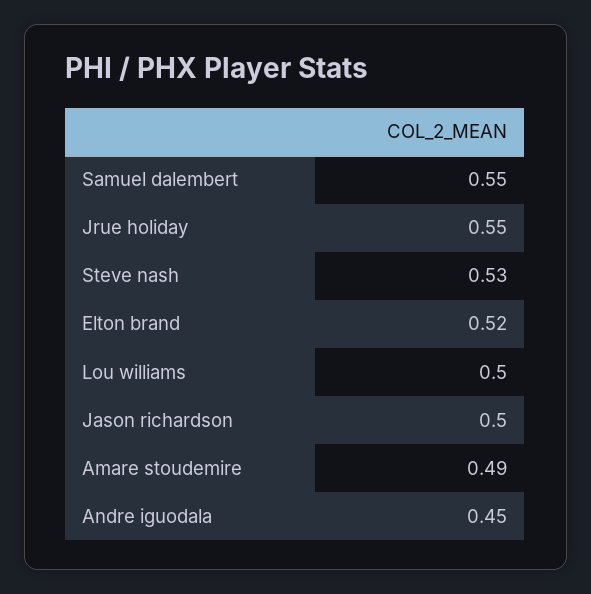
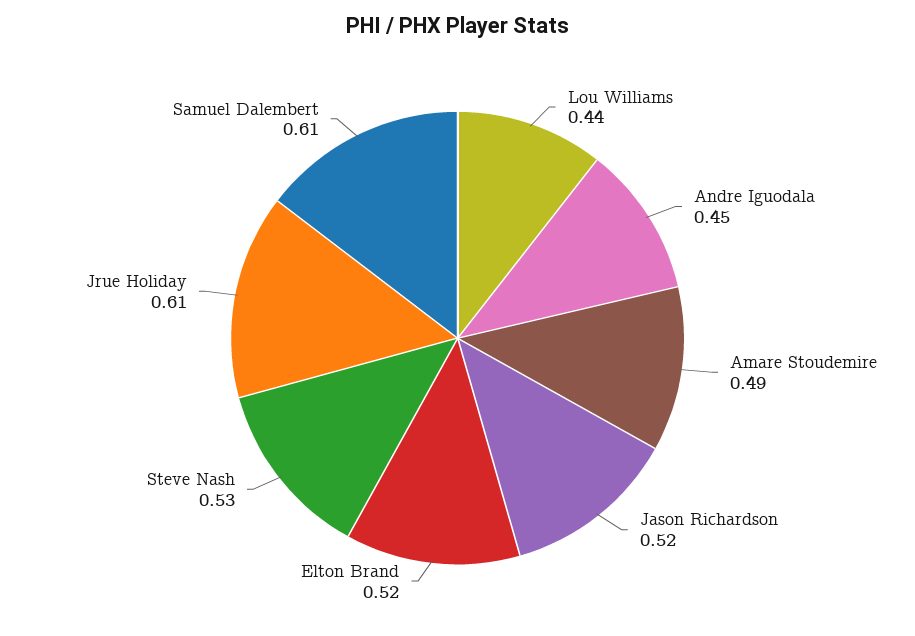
  {
-   "Samuel dalembert": 0.55,
+   "Samuel dalembert": 0.61,
-   "Jrue holiday": 0.55,
+   "Jrue holiday": 0.61,
    "Steve nash": 0.53,
    "Elton brand": 0.52,
-   "Lou williams": 0.5,
+   "Lou williams": 0.44,
-   "Jason richardson": 0.5,
+   "Jason richardson": 0.52,
    "Amare stoudemire": 0.49,
    "Andre iguodala": 0.45
  }

